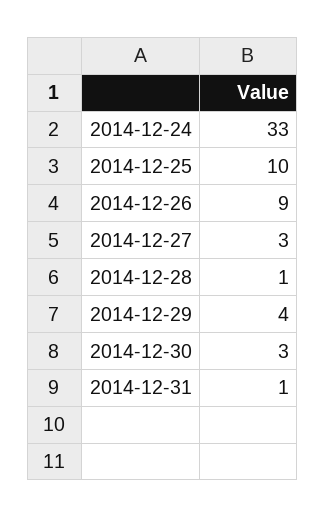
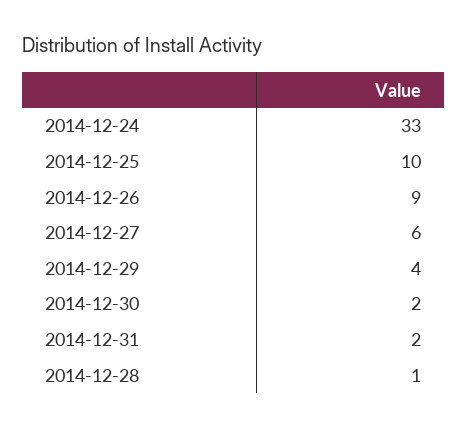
  {
    "2014-12-24": 33,
    "2014-12-25": 10,
    "2014-12-26": 9,
-   "2014-12-27": 3,
+   "2014-12-27": 6,
    "2014-12-28": 1,
    "2014-12-29": 4,
-   "2014-12-30": 3,
+   "2014-12-30": 2,
-   "2014-12-31": 1
+   "2014-12-31": 2
  }

